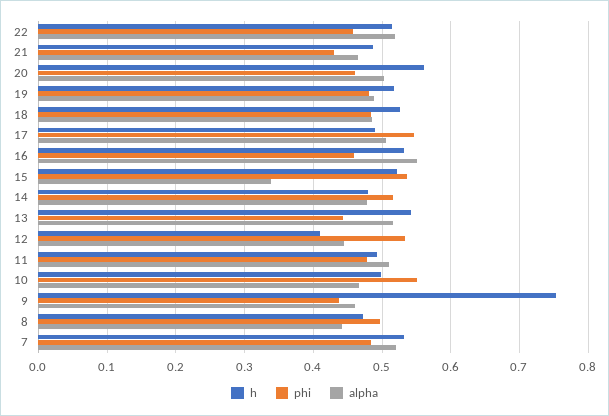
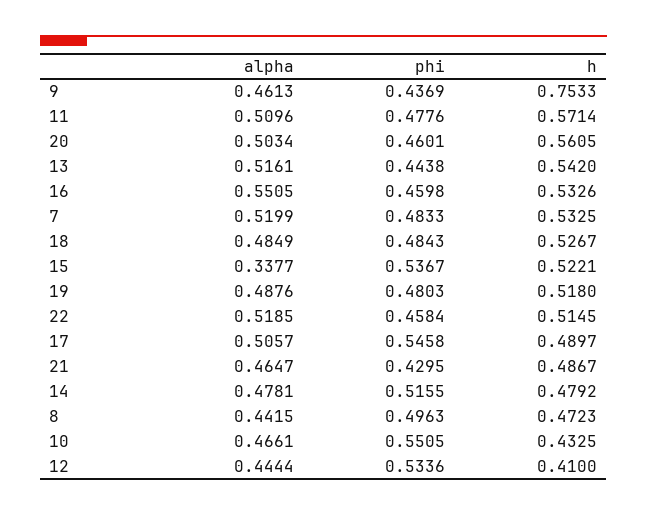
  {
    "h": {
      "22": 0.5145,
      "21": 0.4867,
      "20": 0.5605,
      "19": 0.518,
      "18": 0.5267,
      "17": 0.4897,
      "16": 0.5326,
      "15": 0.5221,
      "14": 0.4792,
      "13": 0.542,
      "12": 0.41,
-     "11": 0.49,
+     "11": 0.5714,
-     "10": 0.5,
+     "10": 0.4325,
      "9": 0.7533,
      "8": 0.4723,
      "7": 0.5325
    },
    "phi": {
      "22": 0.4584,
      "21": 0.4295,
      "20": 0.4601,
      "19": 0.4803,
      "18": 0.4843,
      "17": 0.5458,
      "16": 0.4598,
      "15": 0.5367,
      "14": 0.5155,
      "13": 0.4438,
      "12": 0.5336,
      "11": 0.4776,
      "10": 0.5505,
      "9": 0.4369,
      "8": 0.4963,
      "7": 0.4833
    },
    "alpha": {
      "22": 0.5185,
      "21": 0.4647,
      "20": 0.5034,
      "19": 0.4876,
      "18": 0.4849,
      "17": 0.5057,
      "16": 0.5505,
      "15": 0.3377,
      "14": 0.4781,
      "13": 0.5161,
      "12": 0.4444,
      "11": 0.5096,
      "10": 0.4661,
      "9": 0.4613,
      "8": 0.4415,
      "7": 0.5199
    }
  }

